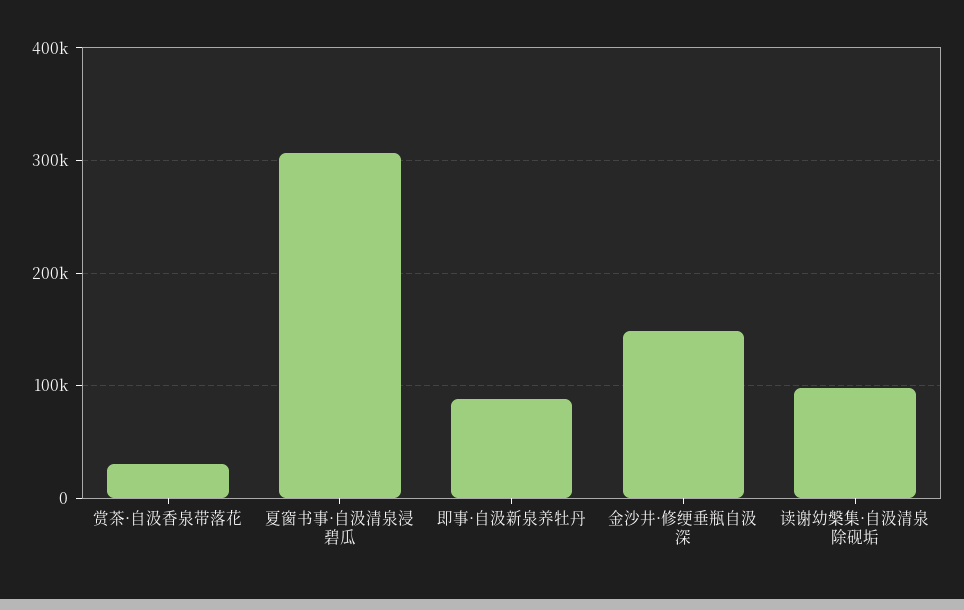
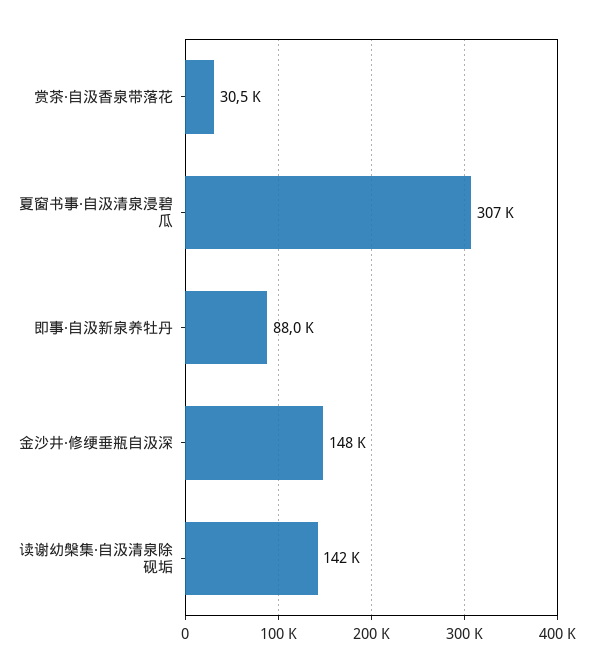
  {
    "赏茶·自汲香泉带落花": 30500,
    "夏窗书事·自汲清泉浸碧瓜": 307000,
    "即事·自汲新泉养牡丹": 88000,
    "金沙井·修绠垂瓶自汲深": 148000,
-   "读谢幼槃集·自汲清泉除砚垢": 100000
+   "读谢幼槃集·自汲清泉除砚垢": 142000
  }

